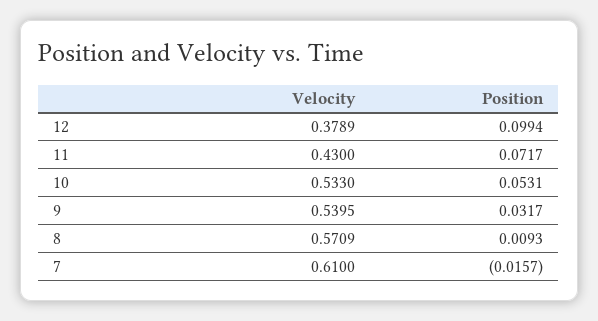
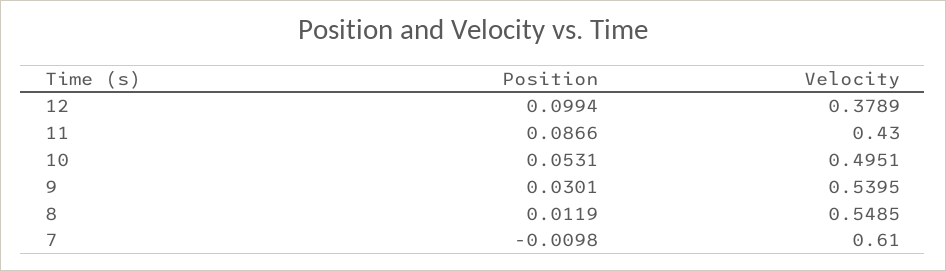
  {
    "Velocity": {
      "12": 0.3789,
      "11": 0.43,
-     "10": 0.533,
+     "10": 0.4951,
      "9": 0.5395,
-     "8": 0.5709,
+     "8": 0.5485,
      "7": 0.61
    },
    "Position": {
      "12": 0.0994,
-     "11": 0.0717,
+     "11": 0.0866,
      "10": 0.0531,
-     "9": 0.0317,
+     "9": 0.0301,
-     "8": 0.0093,
+     "8": 0.0119,
-     "7": -0.0157
+     "7": -0.0098
    }
  }

